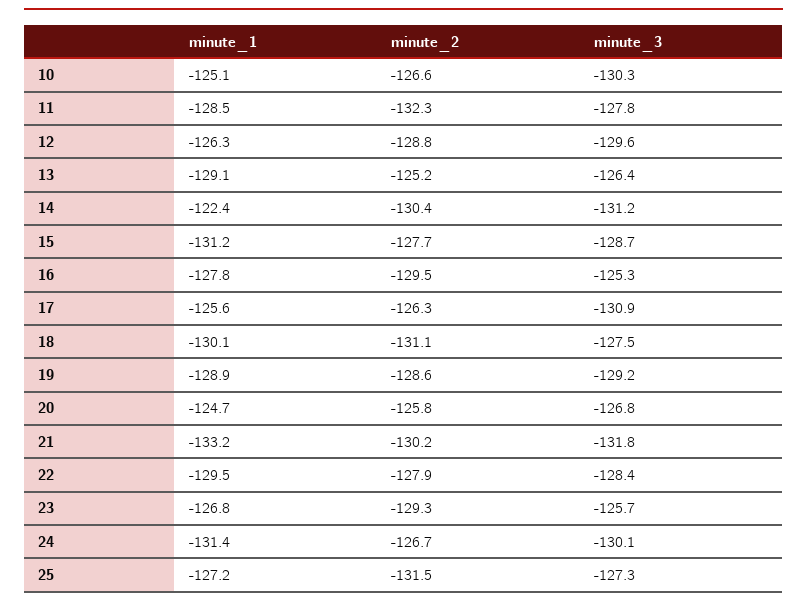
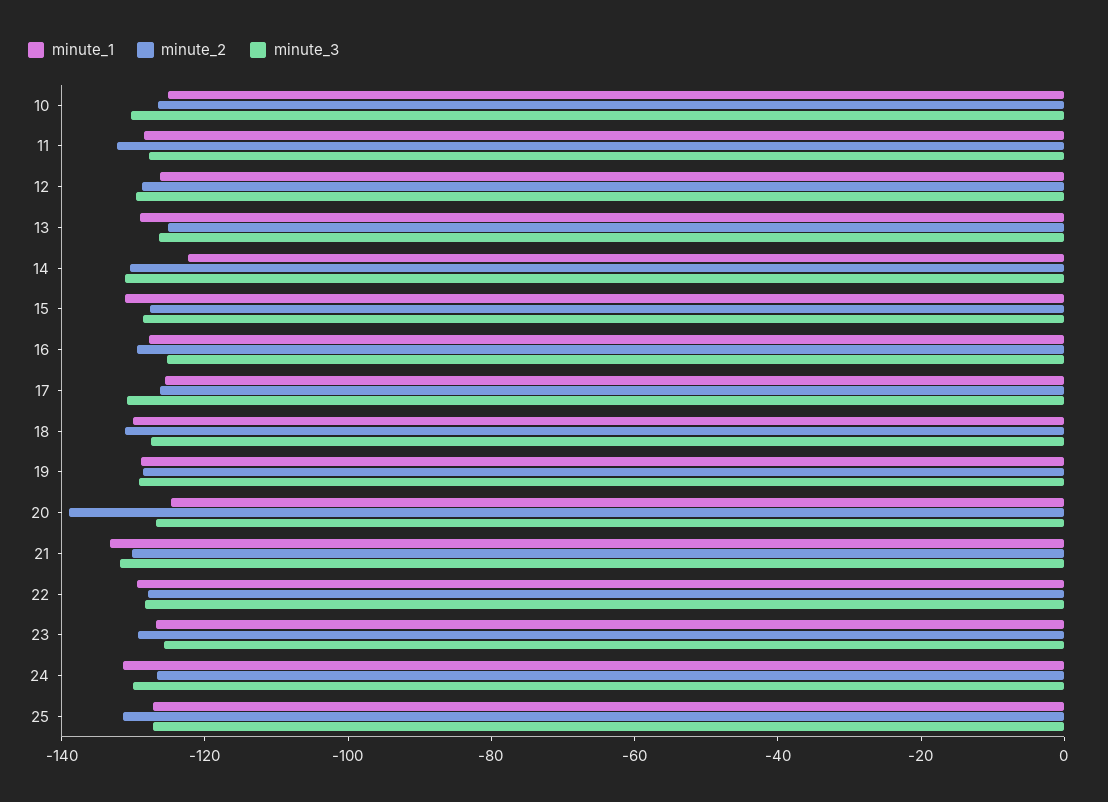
  {
    "minute_1": {
      "10": -125.1,
      "11": -128.5,
      "12": -126.3,
      "13": -129.1,
      "14": -122.4,
      "15": -131.2,
      "16": -127.8,
      "17": -125.6,
      "18": -130.1,
      "19": -128.9,
      "20": -124.7,
      "21": -133.2,
      "22": -129.5,
      "23": -126.8,
      "24": -131.4,
      "25": -127.2
    },
    "minute_2": {
      "10": -126.6,
      "11": -132.3,
      "12": -128.8,
      "13": -125.2,
      "14": -130.4,
      "15": -127.7,
      "16": -129.5,
      "17": -126.3,
      "18": -131.1,
      "19": -128.6,
-     "20": -125.8,
+     "20": -140,
      "21": -130.2,
      "22": -127.9,
      "23": -129.3,
      "24": -126.7,
      "25": -131.5
    },
    "minute_3": {
      "10": -130.3,
      "11": -127.8,
      "12": -129.6,
      "13": -126.4,
      "14": -131.2,
      "15": -128.7,
      "16": -125.3,
      "17": -130.9,
      "18": -127.5,
      "19": -129.2,
      "20": -126.8,
      "21": -131.8,
      "22": -128.4,
      "23": -125.7,
      "24": -130.1,
      "25": -127.3
    }
  }

